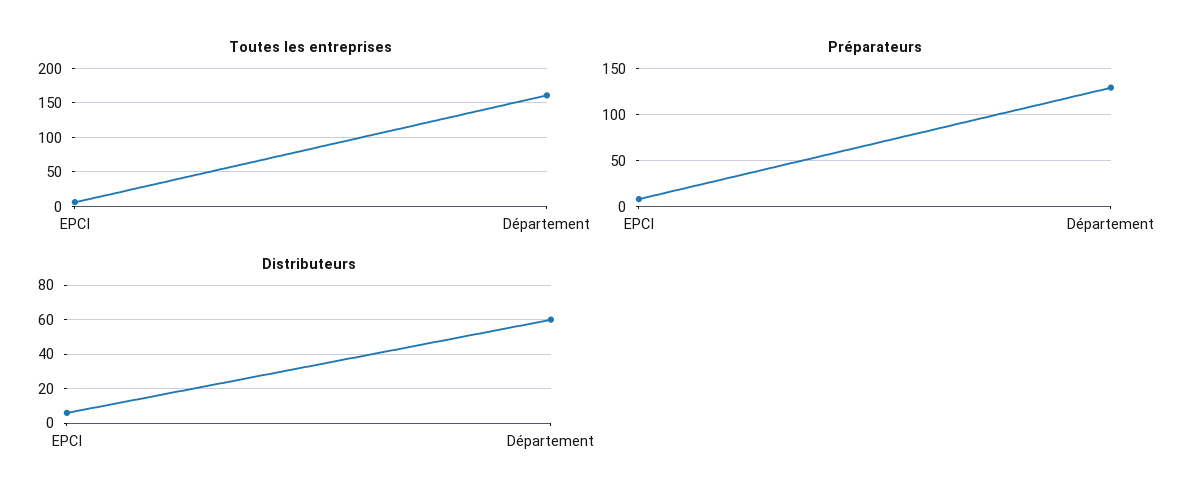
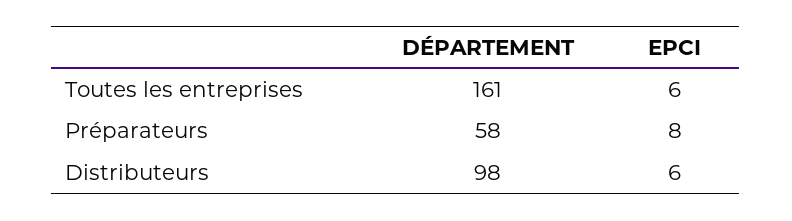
  {
    "Toutes les entreprises": {
      "EPCI": 6,
      "Département": 161
    },
    "Préparateurs": {
      "EPCI": 8,
-     "Département": 130
+     "Département": 58
    },
    "Distributeurs": {
      "EPCI": 6,
-     "Département": 60
+     "Département": 98
    }
  }

